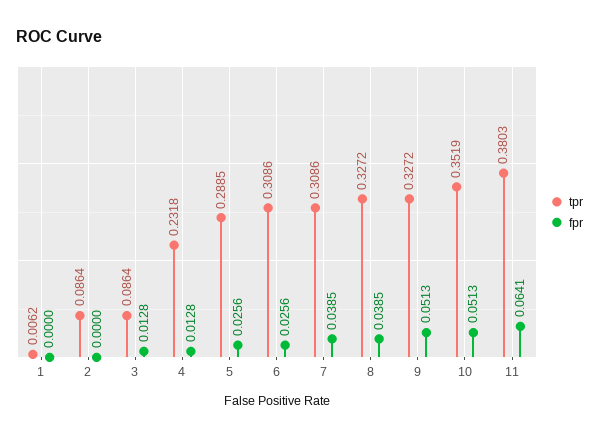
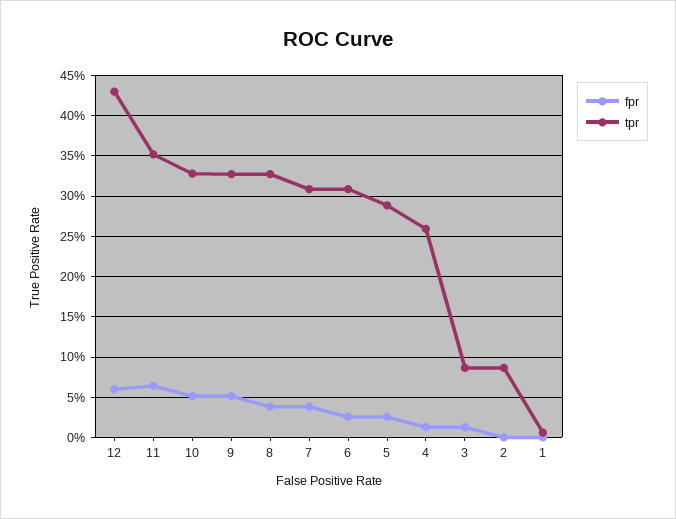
  {
    "tpr": {
      "1": 0.0062,
      "2": 0.0864,
      "3": 0.0864,
-     "4": 0.2318,
+     "4": 0.26,
      "5": 0.2885,
      "6": 0.3086,
      "7": 0.3086,
      "8": 0.3272,
      "9": 0.3272,
-     "10": 0.3519,
+     "10": 0.33,
-     "11": 0.3803
+     "11": 0.35,
+     "12": 0.43
    },
    "fpr": {
      "1": 0,
      "2": 0,
      "3": 0.0128,
      "4": 0.0128,
      "5": 0.0256,
      "6": 0.0256,
      "7": 0.0385,
      "8": 0.0385,
      "9": 0.0513,
      "10": 0.0513,
-     "11": 0.0641
+     "11": 0.0641,
+     "12": 0.06
    }
  }

